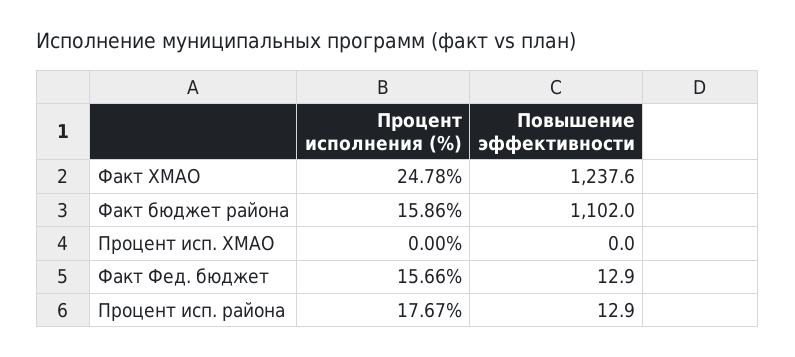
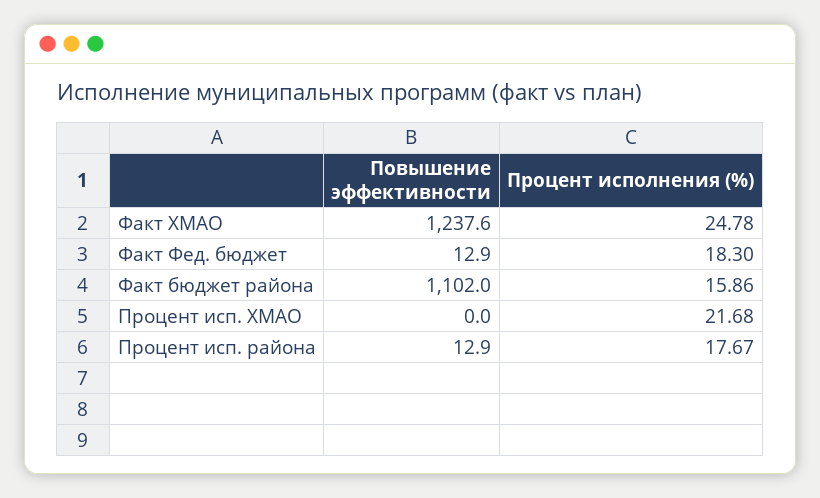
  {
    "Процент исполнения (%)": {
      "Факт ХМАО": 24.78,
      "Факт бюджет района": 15.86,
-     "Процент исп. ХМАО": 0,
+     "Процент исп. ХМАО": 21.68,
-     "Факт Фед. бюджет": 15.66,
+     "Факт Фед. бюджет": 18.3,
      "Процент исп. района": 17.67
    },
    "Повышение эффективности": {
      "Факт ХМАО": 1237.6,
      "Факт бюджет района": 1102,
      "Процент исп. ХМАО": 0,
      "Факт Фед. бюджет": 12.9,
      "Процент исп. района": 12.9
    }
  }

